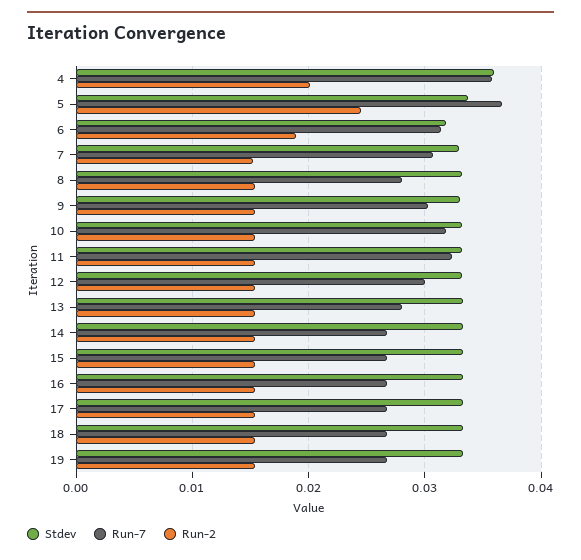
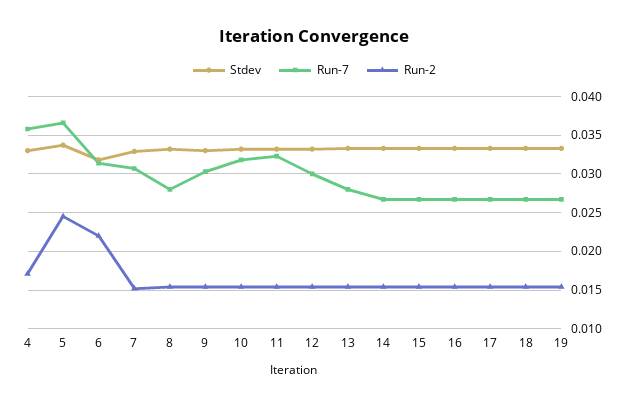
  {
    "Stdev": {
-     "4": 0.036,
+     "4": 0.033,
      "5": 0.034,
      "6": 0.032,
      "7": 0.033,
      "8": 0.033,
      "9": 0.033,
      "10": 0.033,
      "11": 0.033,
      "12": 0.033,
      "13": 0.033,
      "14": 0.033,
      "15": 0.033,
      "16": 0.033,
      "17": 0.033,
      "18": 0.033,
      "19": 0.033
    },
    "Run-7": {
      "4": 0.036,
      "5": 0.037,
      "6": 0.031,
      "7": 0.031,
      "8": 0.028,
      "9": 0.03,
      "10": 0.032,
      "11": 0.032,
      "12": 0.03,
      "13": 0.028,
      "14": 0.027,
      "15": 0.027,
      "16": 0.027,
      "17": 0.027,
      "18": 0.027,
      "19": 0.027
    },
    "Run-2": {
-     "4": 0.02,
+     "4": 0.017,
      "5": 0.025,
-     "6": 0.019,
+     "6": 0.022,
      "7": 0.015,
      "8": 0.015,
      "9": 0.015,
      "10": 0.015,
      "11": 0.015,
      "12": 0.015,
      "13": 0.015,
      "14": 0.015,
      "15": 0.015,
      "16": 0.015,
      "17": 0.015,
      "18": 0.015,
      "19": 0.015
    }
  }

